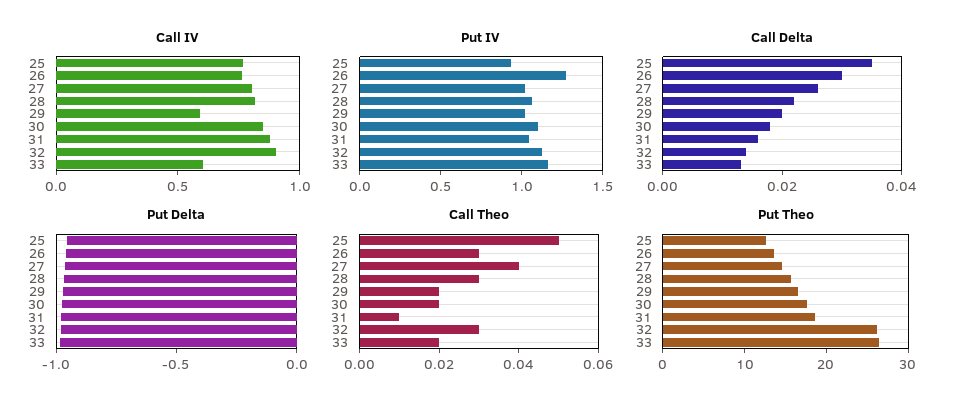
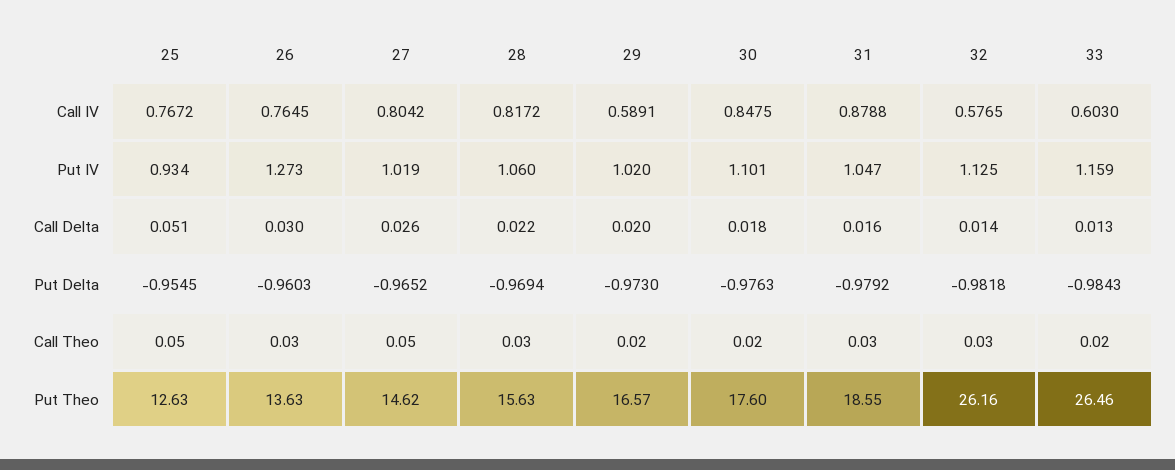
  {
    "Call IV": {
      "25": 0.7672,
      "26": 0.7645,
      "27": 0.8042,
      "28": 0.8172,
      "29": 0.5891,
      "30": 0.8475,
      "31": 0.8788,
-     "32": 0.9,
+     "32": 0.5765,
      "33": 0.603
    },
    "Put IV": {
      "25": 0.934,
      "26": 1.273,
      "27": 1.019,
      "28": 1.06,
      "29": 1.02,
      "30": 1.101,
      "31": 1.047,
      "32": 1.125,
      "33": 1.159
    },
    "Call Delta": {
-     "25": 0.035,
+     "25": 0.051,
      "26": 0.03,
      "27": 0.026,
      "28": 0.022,
      "29": 0.02,
      "30": 0.018,
      "31": 0.016,
      "32": 0.014,
      "33": 0.013
    },
    "Put Delta": {
      "25": -0.9545,
      "26": -0.9603,
      "27": -0.9652,
      "28": -0.9694,
      "29": -0.973,
      "30": -0.9763,
      "31": -0.9792,
      "32": -0.9818,
      "33": -0.9843
    },
    "Call Theo": {
      "25": 0.05,
      "26": 0.03,
-     "27": 0.04,
+     "27": 0.05,
      "28": 0.03,
      "29": 0.02,
      "30": 0.02,
-     "31": 0.01,
+     "31": 0.03,
      "32": 0.03,
      "33": 0.02
    },
    "Put Theo": {
      "25": 12.63,
      "26": 13.63,
      "27": 14.62,
      "28": 15.63,
      "29": 16.57,
      "30": 17.6,
      "31": 18.55,
      "32": 26.16,
      "33": 26.46
    }
  }

